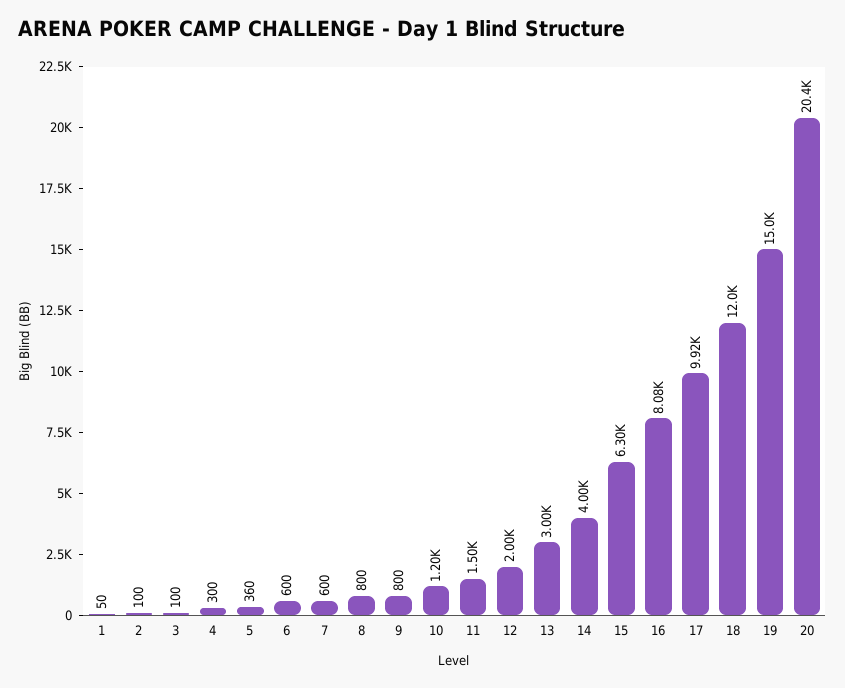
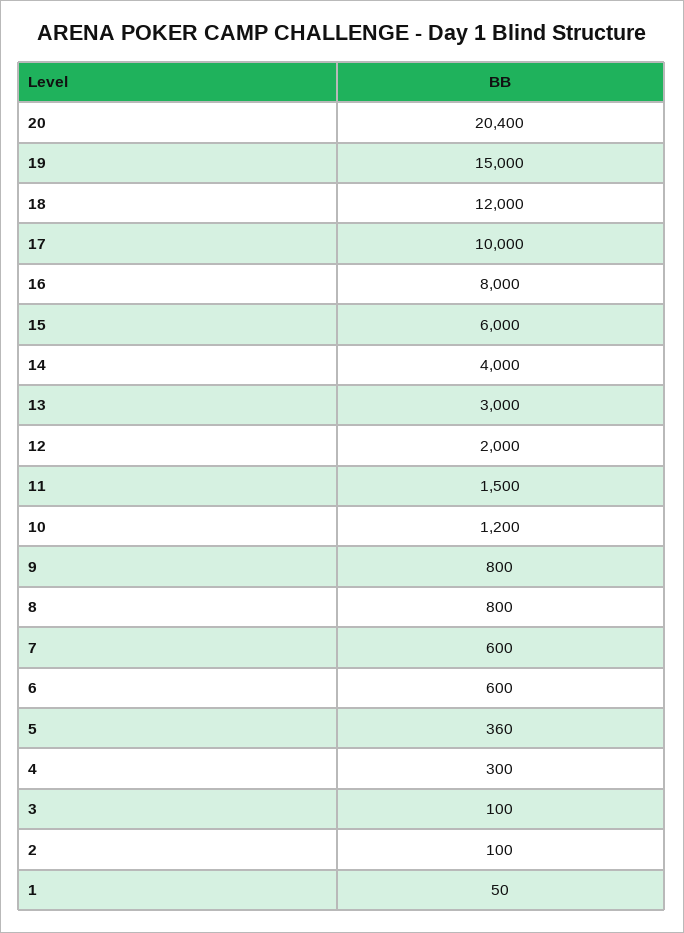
  {
    "1": 50,
    "2": 100,
    "3": 100,
    "4": 300,
    "5": 360,
    "6": 600,
    "7": 600,
    "8": 800,
    "9": 800,
    "10": 1200,
    "11": 1500,
    "12": 2000,
    "13": 3000,
    "14": 4000,
-   "15": 6300,
+   "15": 6000,
-   "16": 8080,
+   "16": 8000,
-   "17": 9920,
+   "17": 10000,
    "18": 12000,
    "19": 15000,
    "20": 20400
  }

